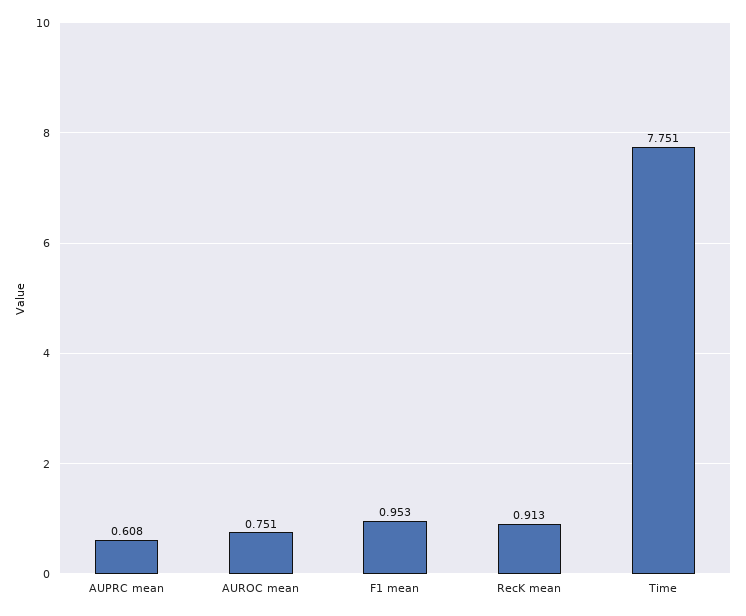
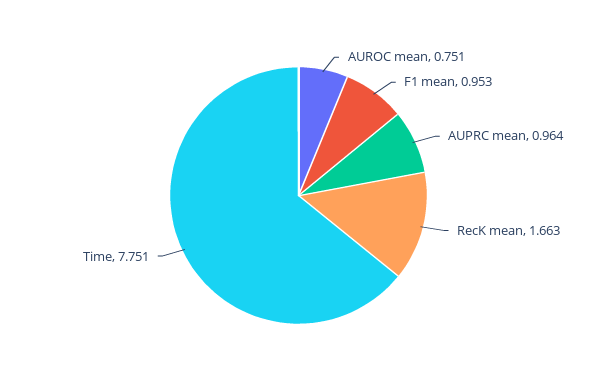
  {
-   "AUPRC mean": 0.608,
+   "AUPRC mean": 0.964,
    "AUROC mean": 0.751,
    "F1 mean": 0.953,
-   "RecK mean": 0.913,
+   "RecK mean": 1.663,
    "Time": 7.751
  }

